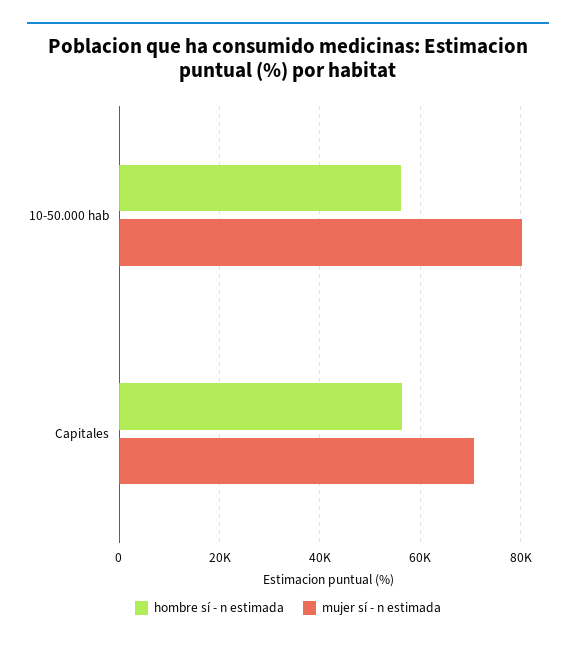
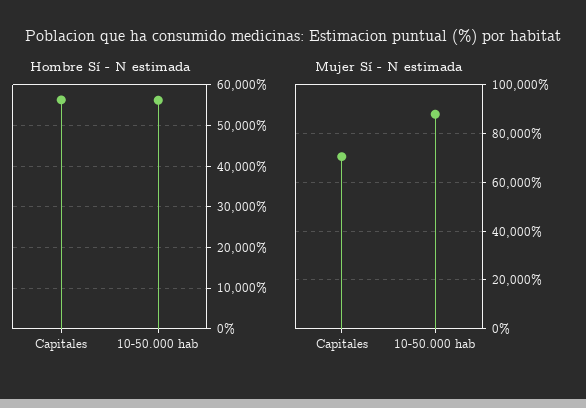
  {
    "hombre sí - n estimada": {
      "10-50.000 hab": 56000,
      "Capitales": 56000
    },
    "mujer sí - n estimada": {
-     "10-50.000 hab": 80000,
+     "10-50.000 hab": 87500,
      "Capitales": 70000
    }
  }

